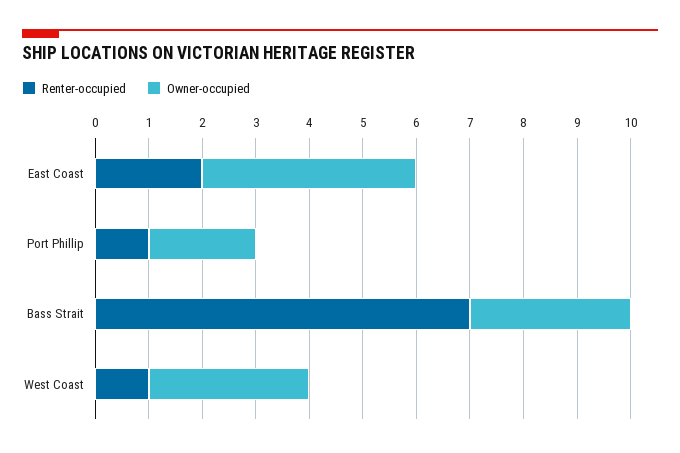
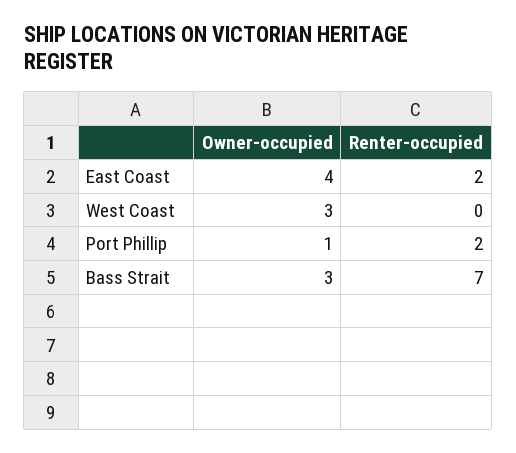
  {
    "Renter-occupied": {
      "East Coast": 2,
-     "Port Phillip": 1,
+     "Port Phillip": 2,
      "Bass Strait": 7,
-     "West Coast": 1
+     "West Coast": 0
    },
    "Owner-occupied": {
      "East Coast": 4,
-     "Port Phillip": 2,
+     "Port Phillip": 1,
      "Bass Strait": 3,
      "West Coast": 3
    }
  }

